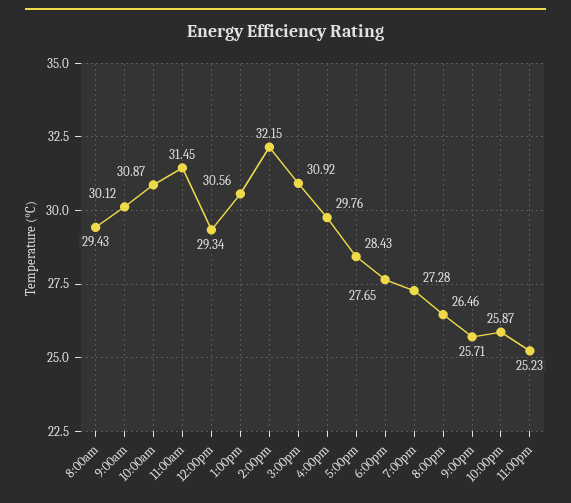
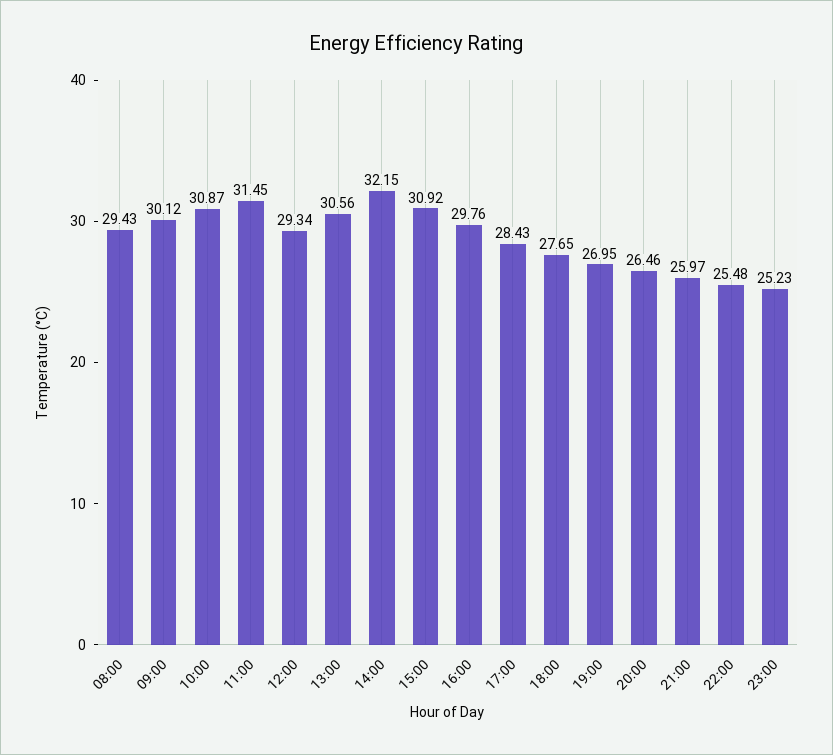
  {
    "8:00am": 29.43,
    "9:00am": 30.12,
    "10:00am": 30.87,
    "11:00am": 31.45,
    "12:00pm": 29.34,
    "1:00pm": 30.56,
    "2:00pm": 32.15,
    "3:00pm": 30.92,
    "4:00pm": 29.76,
    "5:00pm": 28.43,
    "6:00pm": 27.65,
-   "7:00pm": 27.28,
+   "7:00pm": 26.95,
    "8:00pm": 26.46,
-   "9:00pm": 25.71,
+   "9:00pm": 25.97,
-   "10:00pm": 25.87,
+   "10:00pm": 25.48,
    "11:00pm": 25.23
  }

